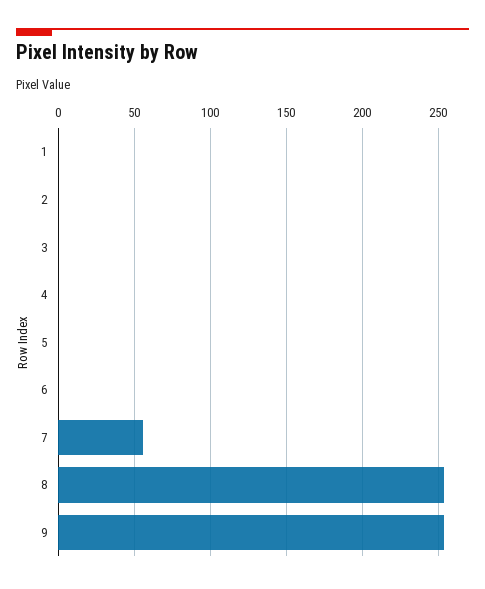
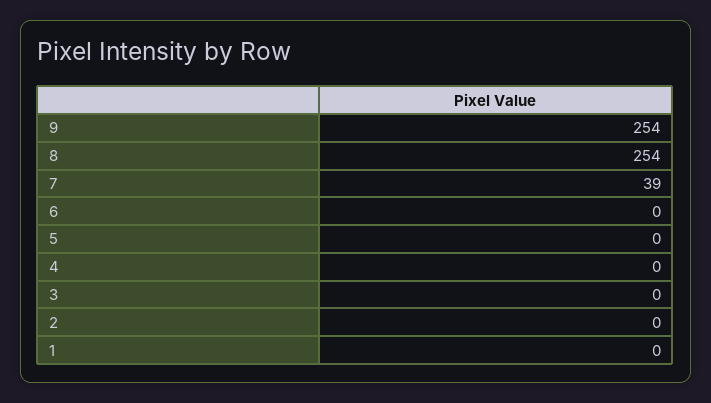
  {
    "1": 0,
    "2": 0,
    "3": 0,
    "4": 0,
    "5": 0,
    "6": 0,
-   "7": 55,
+   "7": 39,
    "8": 254,
    "9": 254
  }

